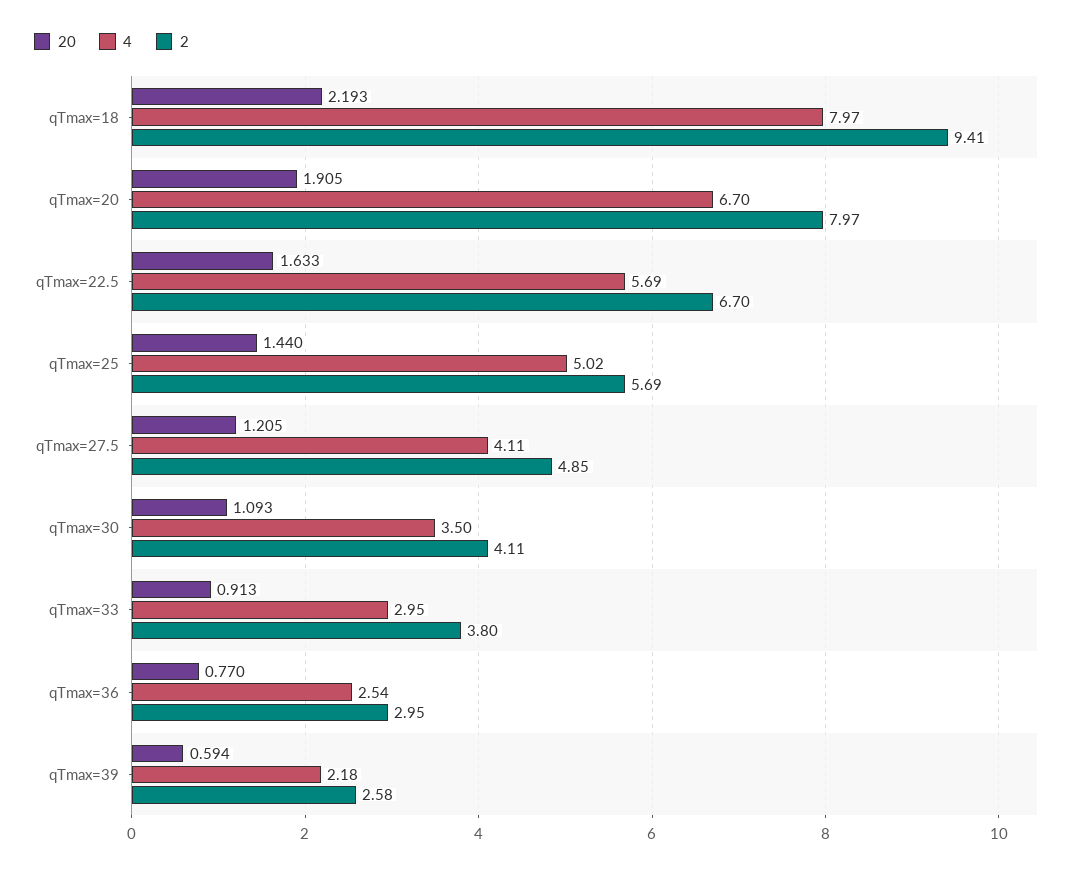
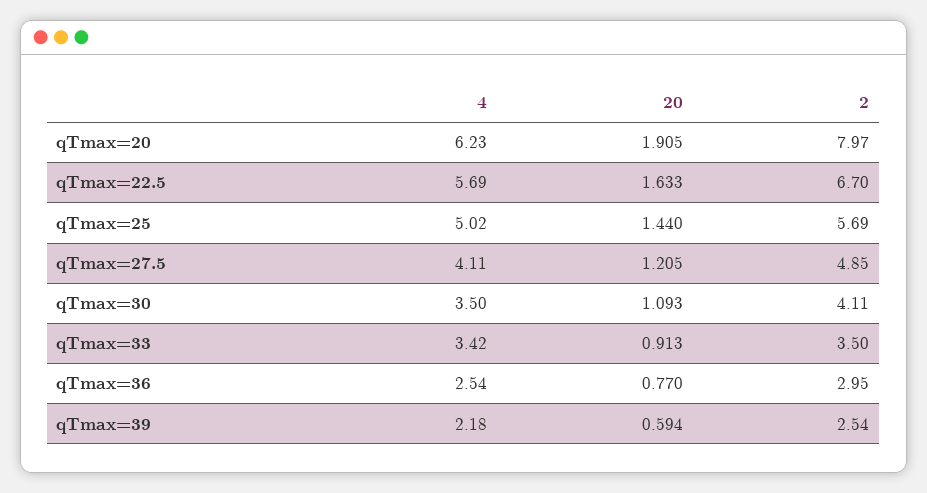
  {
    "20": {
-     "qTmax=18": 2.193,
      "qTmax=20": 1.905,
      "qTmax=22.5": 1.633,
      "qTmax=25": 1.44,
      "qTmax=27.5": 1.205,
      "qTmax=30": 1.093,
      "qTmax=33": 0.913,
      "qTmax=36": 0.77,
      "qTmax=39": 0.594
    },
    "4": {
-     "qTmax=18": 7.97,
-     "qTmax=20": 6.7,
+     "qTmax=20": 6.23,
      "qTmax=22.5": 5.69,
      "qTmax=25": 5.02,
      "qTmax=27.5": 4.11,
      "qTmax=30": 3.5,
-     "qTmax=33": 2.95,
+     "qTmax=33": 3.42,
      "qTmax=36": 2.54,
      "qTmax=39": 2.18
    },
    "2": {
-     "qTmax=18": 9.41,
      "qTmax=20": 7.97,
      "qTmax=22.5": 6.7,
      "qTmax=25": 5.69,
      "qTmax=27.5": 4.85,
      "qTmax=30": 4.11,
-     "qTmax=33": 3.8,
+     "qTmax=33": 3.5,
      "qTmax=36": 2.95,
-     "qTmax=39": 2.58
+     "qTmax=39": 2.54
    }
  }

